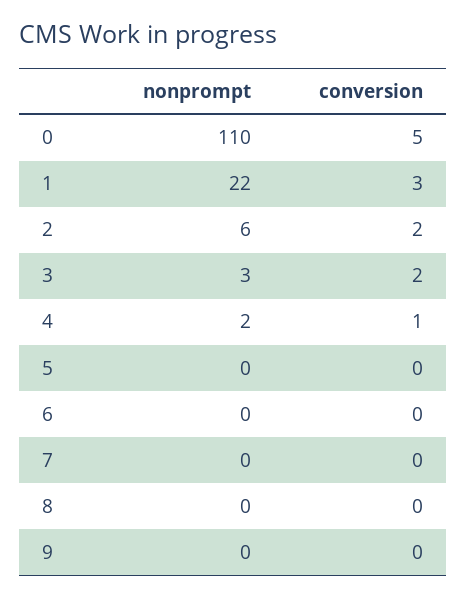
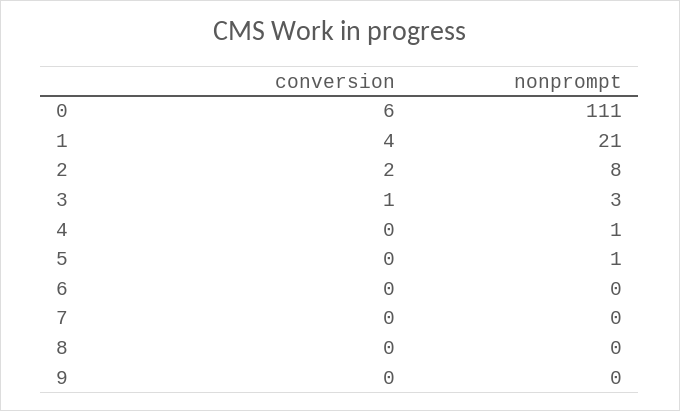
  {
    "nonprompt": {
-     "0": 110,
+     "0": 111,
-     "1": 22,
+     "1": 21,
-     "2": 6,
+     "2": 8,
      "3": 3,
-     "4": 2,
+     "4": 1,
-     "5": 0,
+     "5": 1,
      "6": 0,
      "7": 0,
      "8": 0,
      "9": 0
    },
    "conversion": {
-     "0": 5,
+     "0": 6,
-     "1": 3,
+     "1": 4,
      "2": 2,
-     "3": 2,
+     "3": 1,
-     "4": 1,
+     "4": 0,
      "5": 0,
      "6": 0,
      "7": 0,
      "8": 0,
      "9": 0
    }
  }

